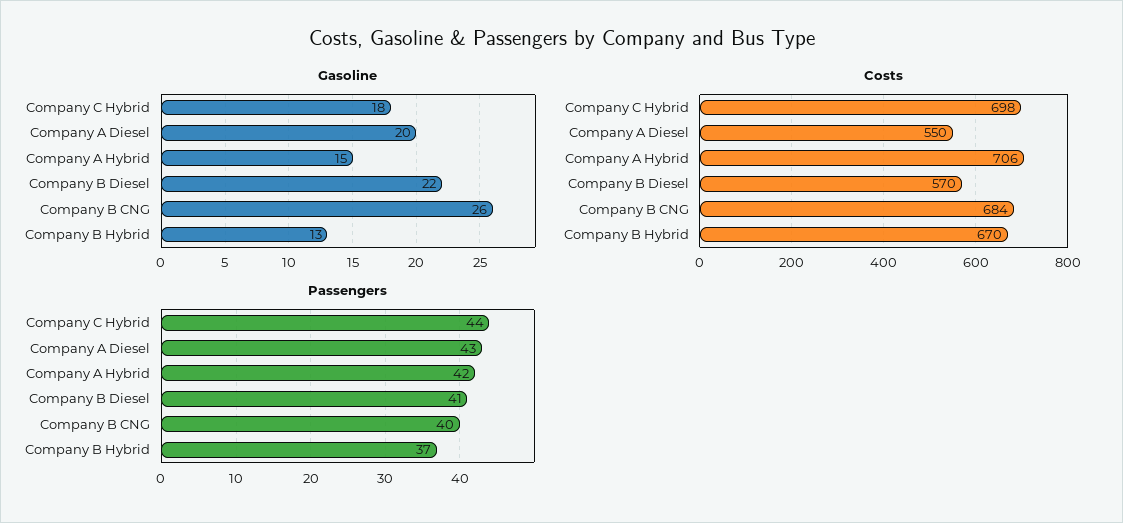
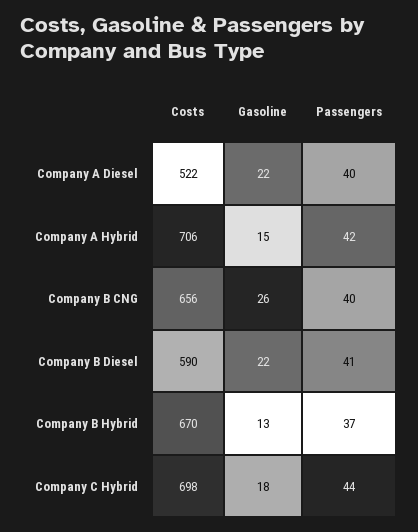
  {
    "Gasoline": {
      "Company C Hybrid": 18,
-     "Company A Diesel": 20,
+     "Company A Diesel": 22,
      "Company A Hybrid": 15,
      "Company B Diesel": 22,
      "Company B CNG": 26,
      "Company B Hybrid": 13
    },
    "Costs": {
      "Company C Hybrid": 698,
-     "Company A Diesel": 550,
+     "Company A Diesel": 522,
      "Company A Hybrid": 706,
-     "Company B Diesel": 570,
+     "Company B Diesel": 590,
-     "Company B CNG": 684,
+     "Company B CNG": 656,
      "Company B Hybrid": 670
    },
    "Passengers": {
      "Company C Hybrid": 44,
-     "Company A Diesel": 43,
+     "Company A Diesel": 40,
      "Company A Hybrid": 42,
      "Company B Diesel": 41,
      "Company B CNG": 40,
      "Company B Hybrid": 37
    }
  }

